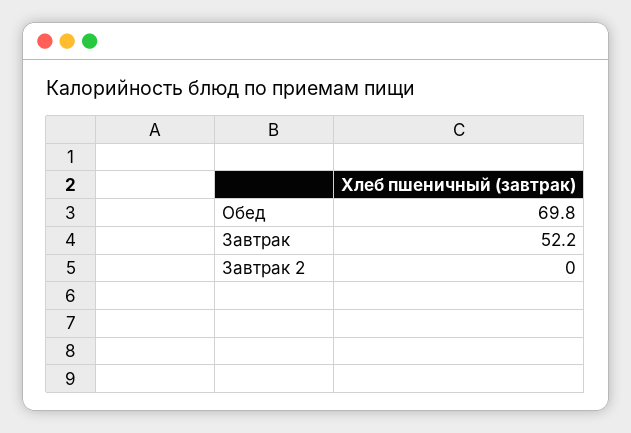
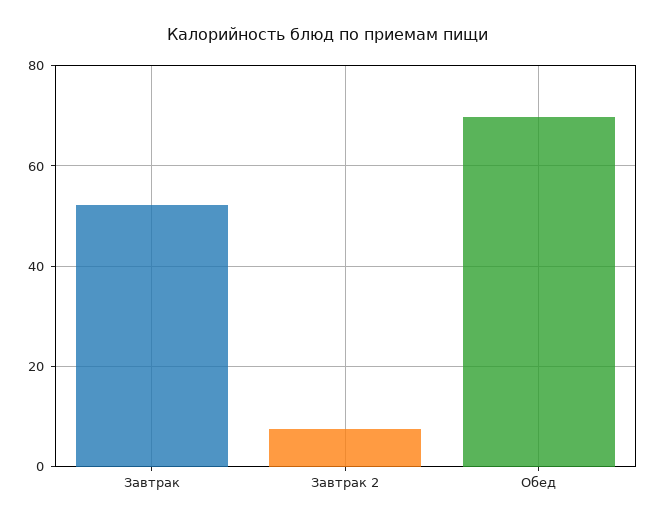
  {
    "Обед": 69.8,
    "Завтрак": 52.2,
-   "Завтрак 2": 0
+   "Завтрак 2": 8
  }

